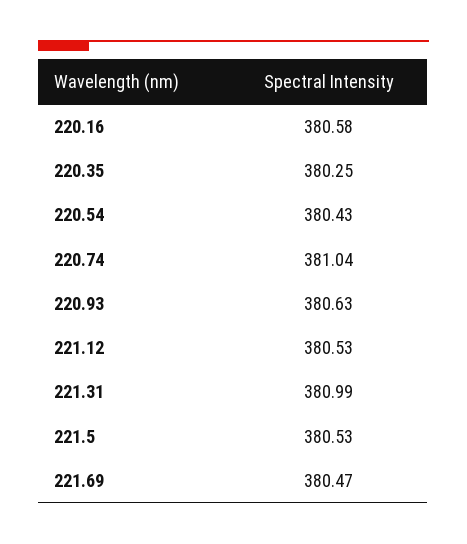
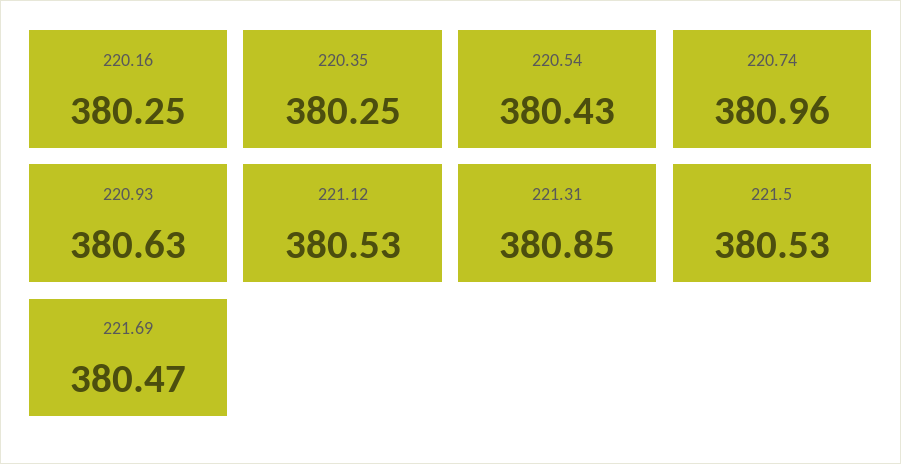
  {
-   "220.16": 380.58,
+   "220.16": 380.25,
    "220.35": 380.25,
    "220.54": 380.43,
-   "220.74": 381.04,
+   "220.74": 380.96,
    "220.93": 380.63,
    "221.12": 380.53,
-   "221.31": 380.99,
+   "221.31": 380.85,
    "221.5": 380.53,
    "221.69": 380.47
  }

